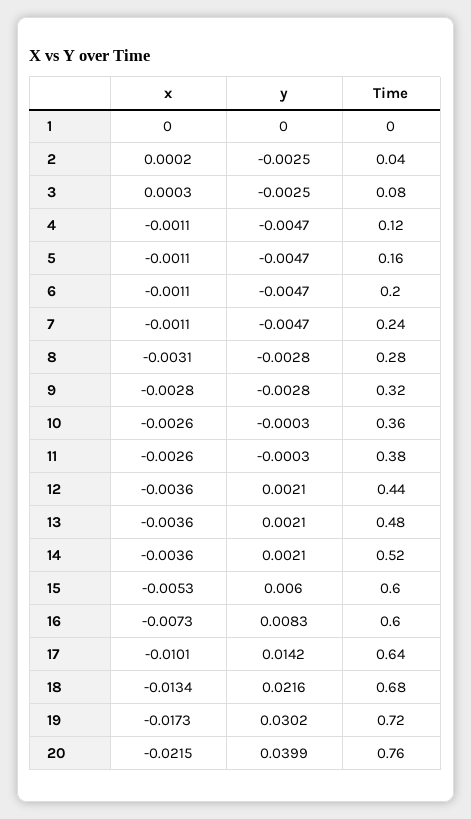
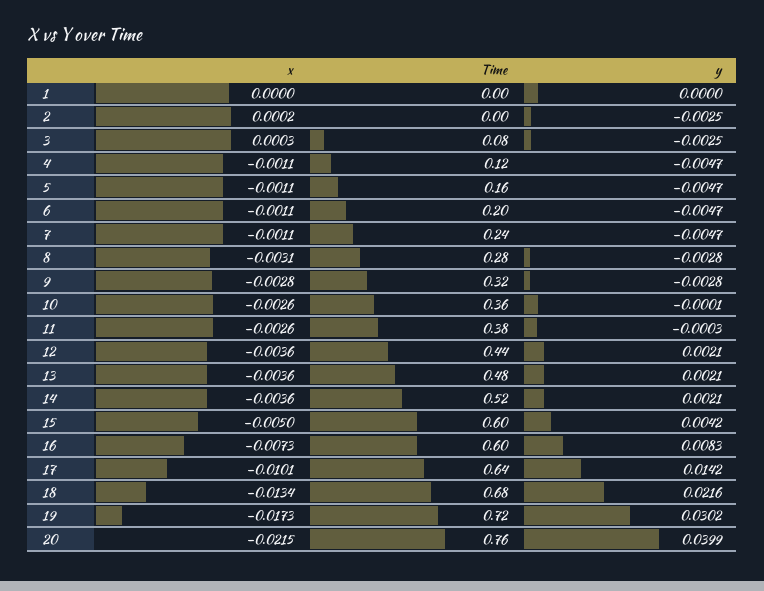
  {
    "x": {
      "1": 0,
      "2": 0.0002,
      "3": 0.0003,
      "4": -0.0011,
      "5": -0.0011,
      "6": -0.0011,
      "7": -0.0011,
      "8": -0.0031,
      "9": -0.0028,
      "10": -0.0026,
      "11": -0.0026,
      "12": -0.0036,
      "13": -0.0036,
      "14": -0.0036,
-     "15": -0.0053,
+     "15": -0.005,
      "16": -0.0073,
      "17": -0.0101,
      "18": -0.0134,
      "19": -0.0173,
      "20": -0.0215
    },
    "y": {
      "1": 0,
      "2": -0.0025,
      "3": -0.0025,
      "4": -0.0047,
      "5": -0.0047,
      "6": -0.0047,
      "7": -0.0047,
      "8": -0.0028,
      "9": -0.0028,
-     "10": -0.0003,
+     "10": -0.0001,
      "11": -0.0003,
      "12": 0.0021,
      "13": 0.0021,
      "14": 0.0021,
-     "15": 0.006,
+     "15": 0.0042,
      "16": 0.0083,
      "17": 0.0142,
      "18": 0.0216,
      "19": 0.0302,
      "20": 0.0399
    },
    "Time": {
      "1": 0,
-     "2": 0.04,
+     "2": 0,
      "3": 0.08,
      "4": 0.12,
      "5": 0.16,
      "6": 0.2,
      "7": 0.24,
      "8": 0.28,
      "9": 0.32,
      "10": 0.36,
      "11": 0.38,
      "12": 0.44,
      "13": 0.48,
      "14": 0.52,
      "15": 0.6,
      "16": 0.6,
      "17": 0.64,
      "18": 0.68,
      "19": 0.72,
      "20": 0.76
    }
  }

